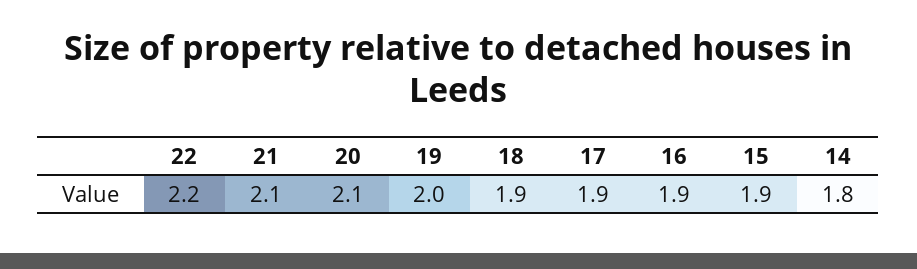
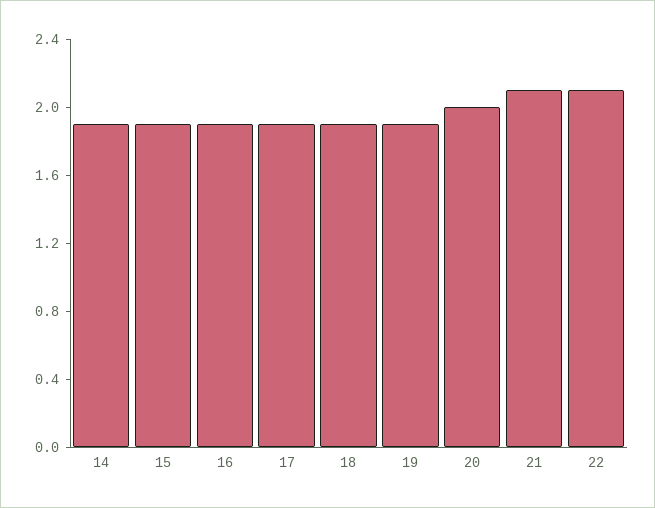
  {
-   "22": 2.2,
+   "22": 2.1,
    "21": 2.1,
-   "20": 2.1,
+   "20": 2,
-   "19": 2,
+   "19": 1.9,
    "18": 1.9,
    "17": 1.9,
    "16": 1.9,
    "15": 1.9,
-   "14": 1.8
+   "14": 1.9
  }

